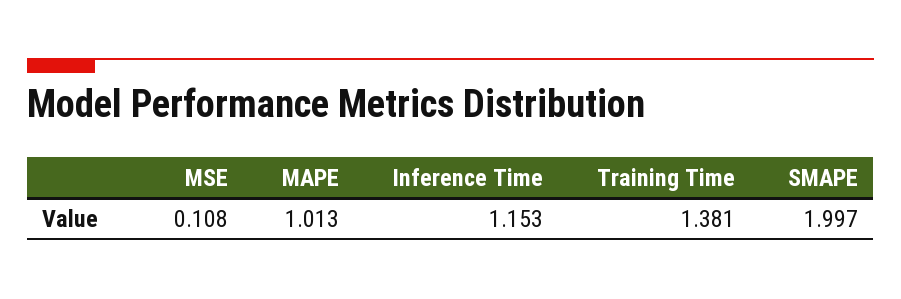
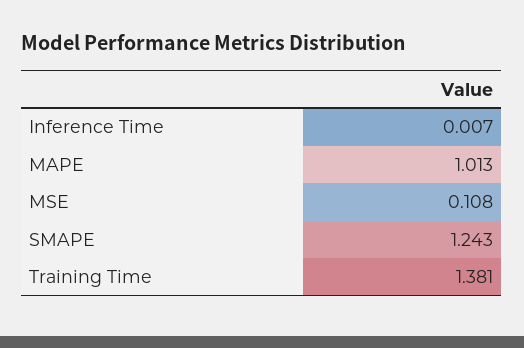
  {
    "MSE": 0.108,
    "MAPE": 1.013,
-   "Inference Time": 1.153,
+   "Inference Time": 0.007,
    "Training Time": 1.381,
-   "SMAPE": 1.997
+   "SMAPE": 1.243
  }

